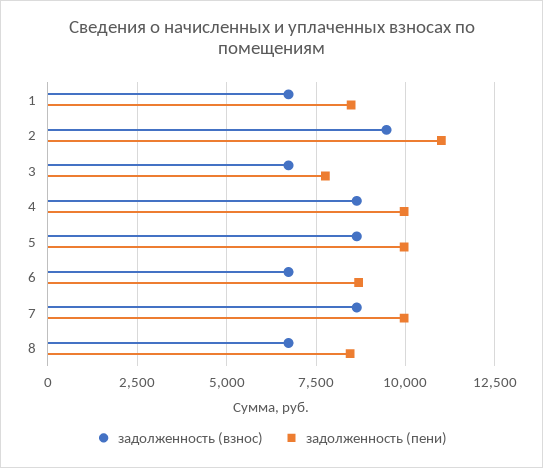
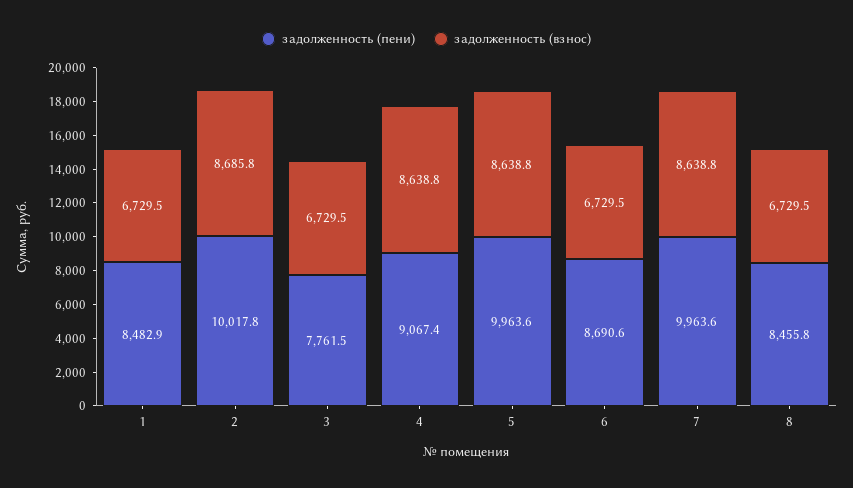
  {
    "задолженность (взнос)": {
      "1": 6729.5,
-     "2": 9500,
+     "2": 8685.8,
      "3": 6729.5,
      "4": 8638.8,
      "5": 8638.8,
      "6": 6729.5,
      "7": 8638.8,
      "8": 6729.5
    },
    "задолженность (пени)": {
      "1": 8482.9,
-     "2": 11000,
+     "2": 10017.8,
      "3": 7761.5,
-     "4": 10000,
+     "4": 9067.4,
      "5": 9963.6,
      "6": 8690.6,
      "7": 9963.6,
      "8": 8455.8
    }
  }

